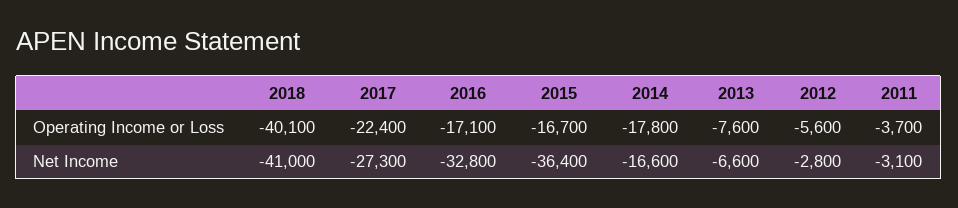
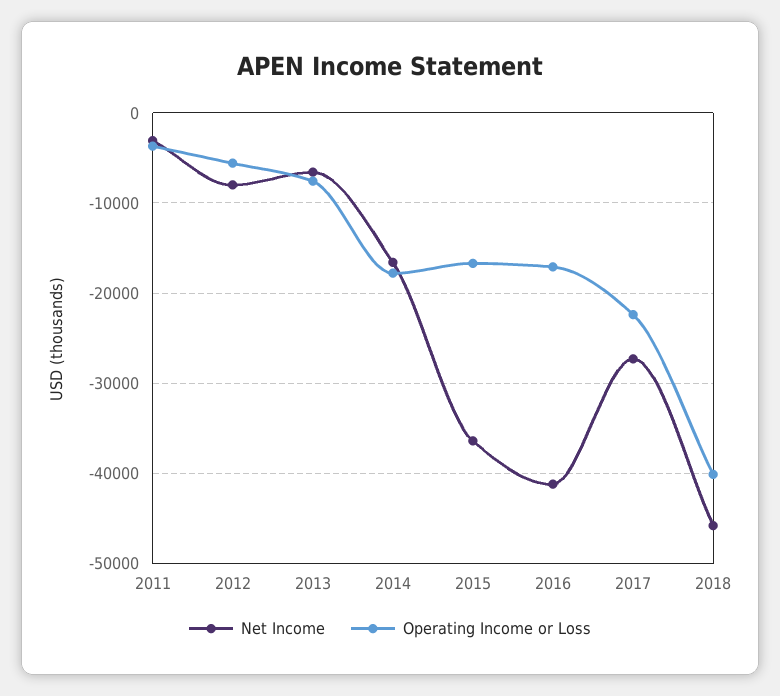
  {
    "Operating Income or Loss": {
      "2018": -40100,
      "2017": -22400,
      "2016": -17100,
      "2015": -16700,
      "2014": -17800,
      "2013": -7600,
      "2012": -5600,
      "2011": -3700
    },
    "Net Income": {
-     "2018": -41000,
+     "2018": -46000,
      "2017": -27300,
-     "2016": -32800,
+     "2016": -41000,
      "2015": -36400,
      "2014": -16600,
      "2013": -6600,
-     "2012": -2800,
+     "2012": -8000,
      "2011": -3100
    }
  }

